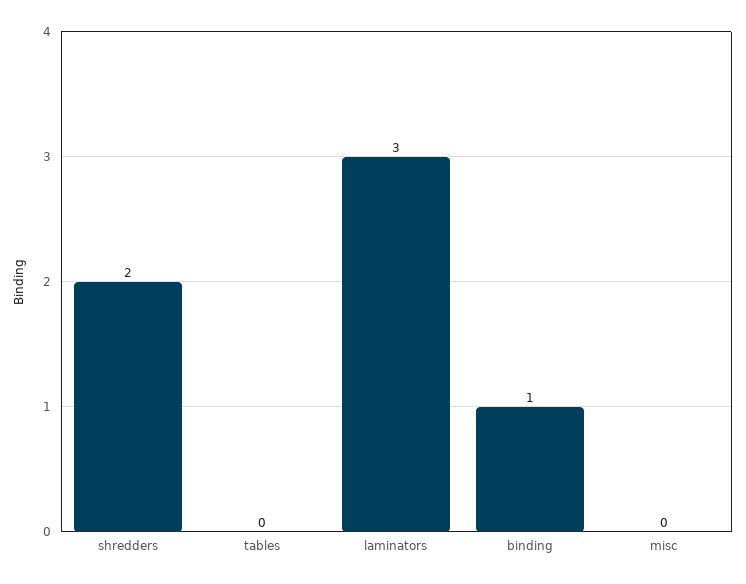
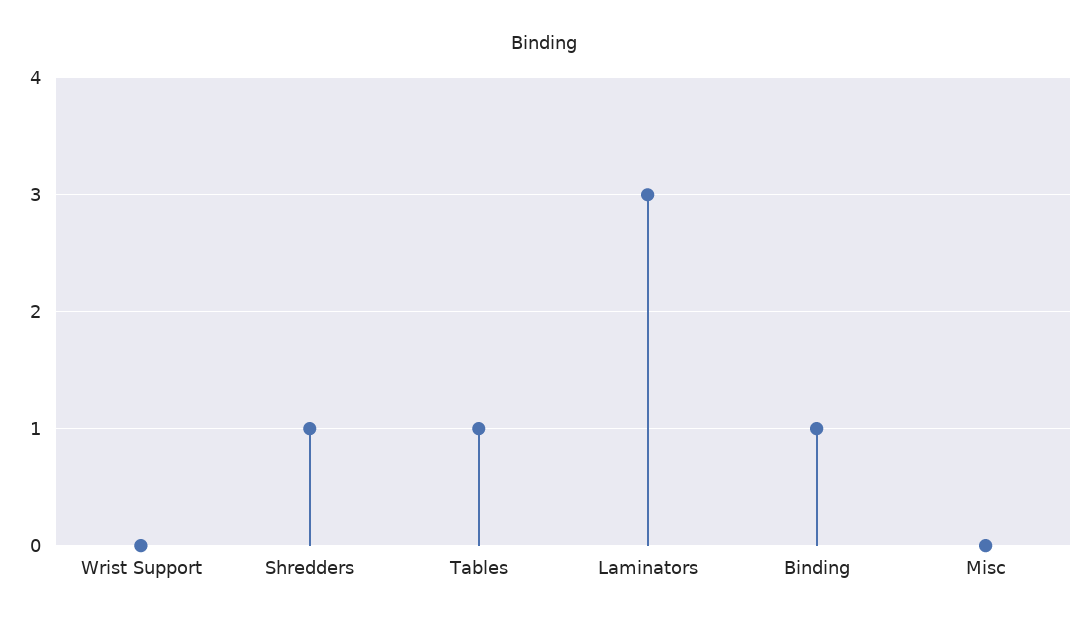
  {
-   "shredders": 2,
+   "shredders": 1,
-   "tables": 0,
+   "tables": 1,
    "laminators": 3,
    "binding": 1,
-   "misc": 0
+   "misc": 0,
+   "Wrist Support": 0
  }

